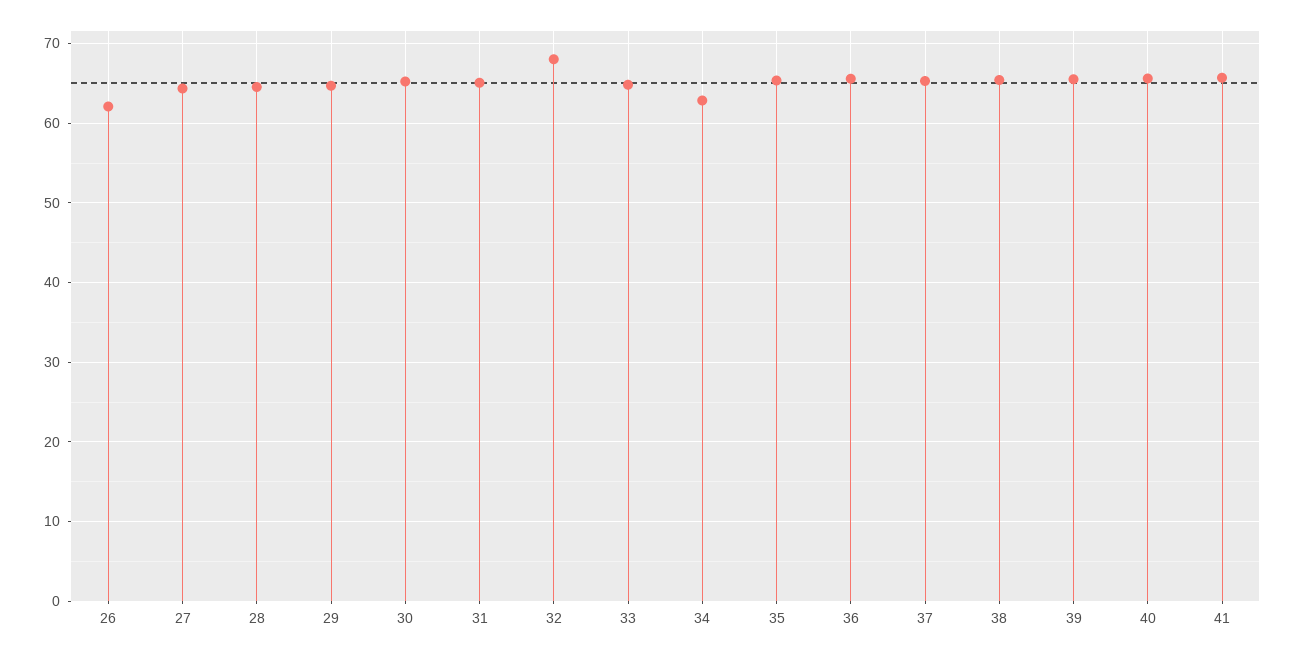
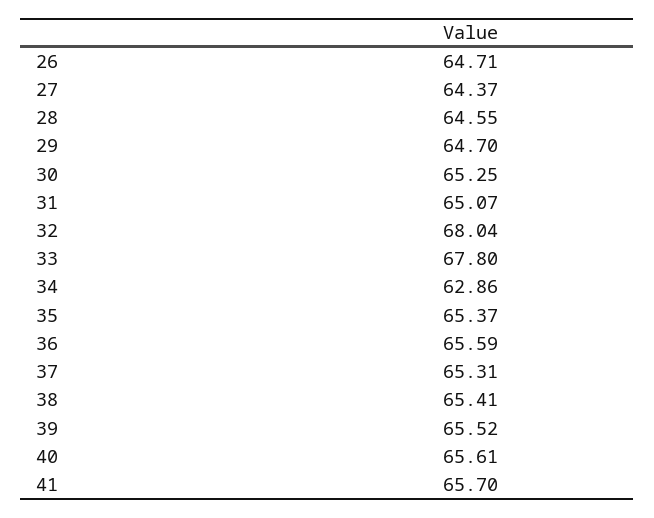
  {
-   "26": 62,
+   "26": 64.71,
    "27": 64.37,
    "28": 64.55,
    "29": 64.7,
    "30": 65.25,
    "31": 65.07,
    "32": 68.04,
-   "33": 65,
+   "33": 67.8,
    "34": 62.86,
    "35": 65.37,
    "36": 65.59,
    "37": 65.31,
    "38": 65.41,
    "39": 65.52,
    "40": 65.61,
    "41": 65.7
  }

